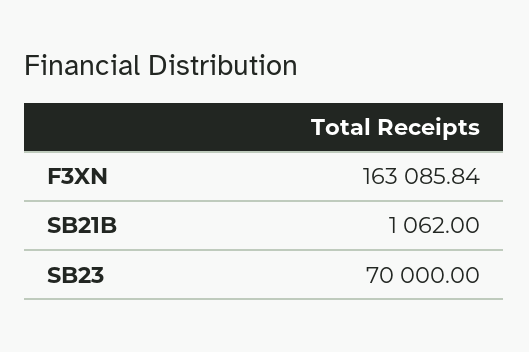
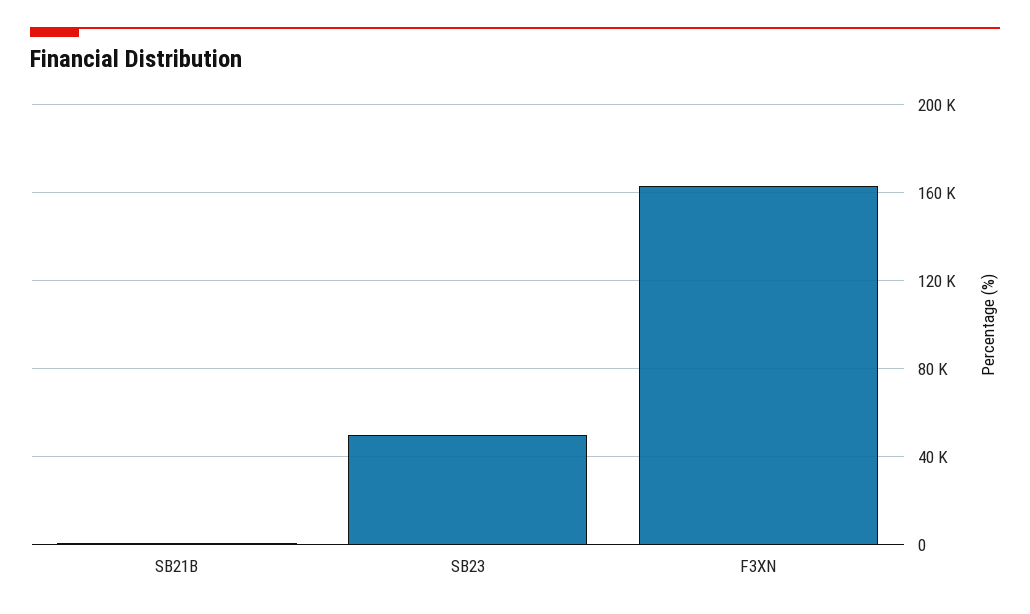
  {
    "F3XN": 163085.84,
    "SB21B": 1062,
-   "SB23": 70000
+   "SB23": 50000
  }

